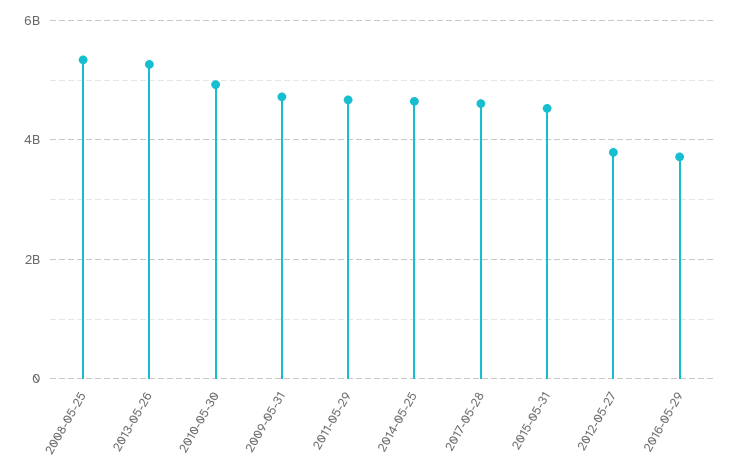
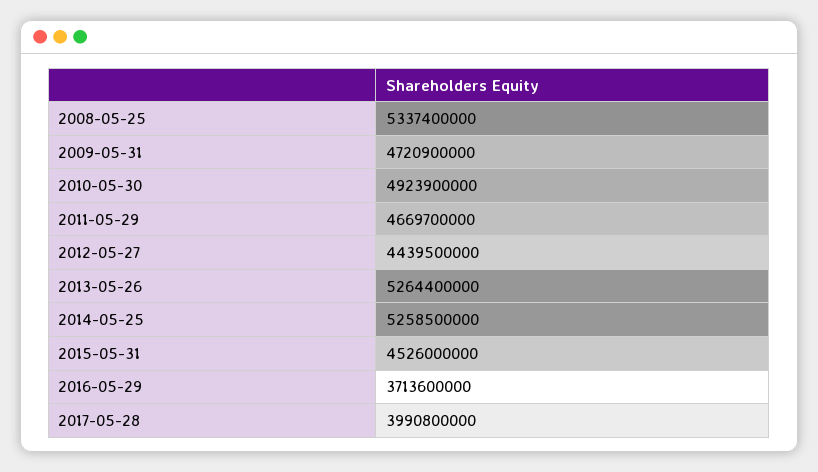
  {
    "2008-05-25": 5337400000,
    "2013-05-26": 5264400000,
    "2010-05-30": 4923900000,
    "2009-05-31": 4720900000,
    "2011-05-29": 4669700000,
-   "2014-05-25": 4600000000,
+   "2014-05-25": 5258500000,
-   "2017-05-28": 4600000000,
+   "2017-05-28": 3990800000,
    "2015-05-31": 4526000000,
-   "2012-05-27": 3800000000,
+   "2012-05-27": 4439500000,
    "2016-05-29": 3713600000
  }

